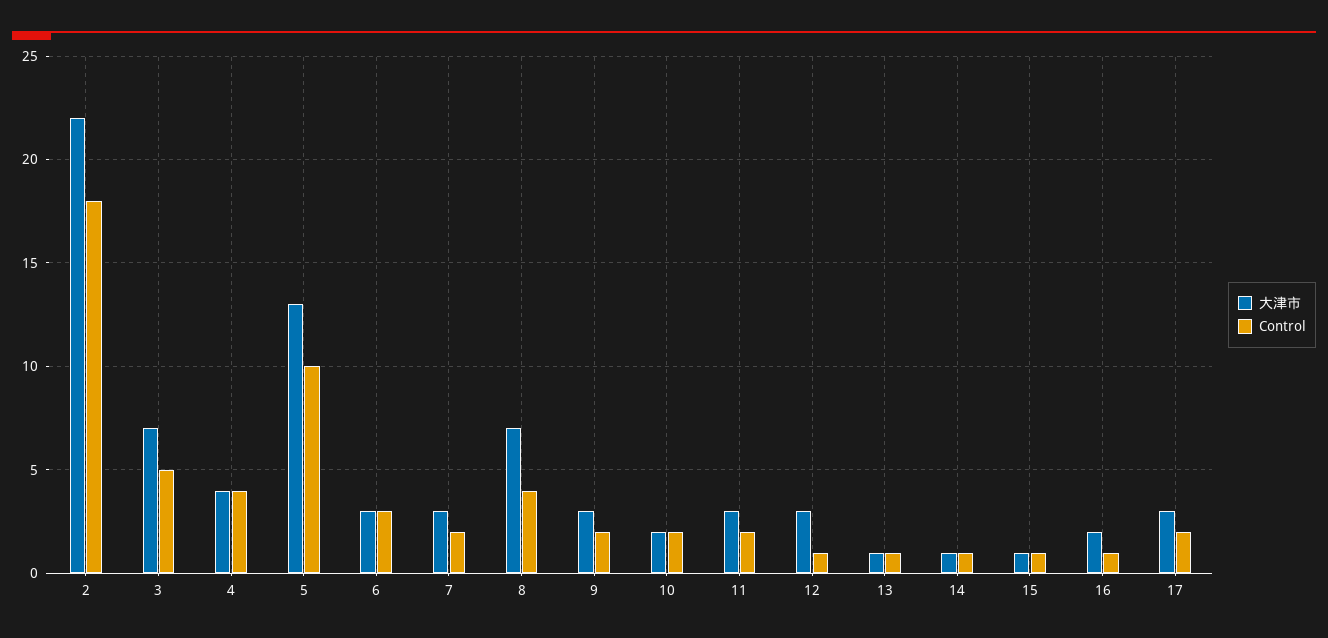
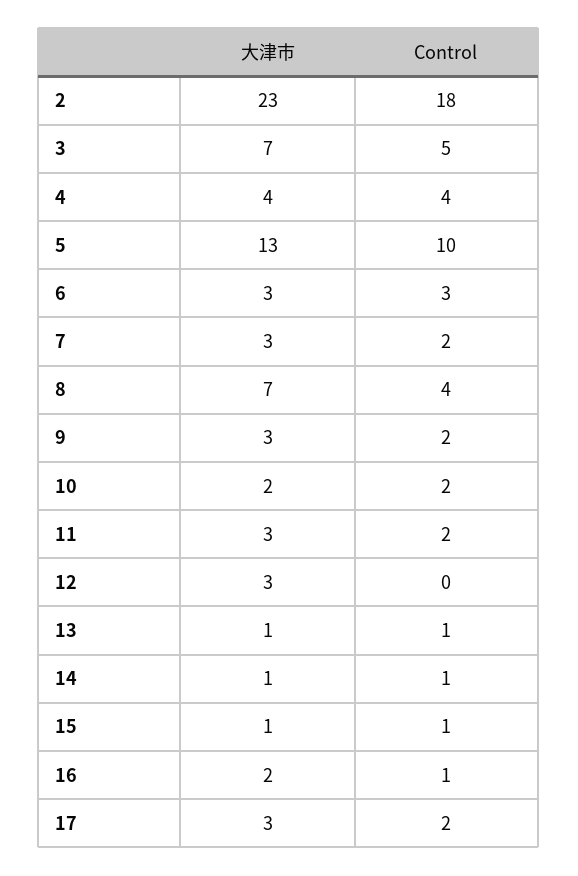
  {
    "大津市": {
-     "2": 22,
+     "2": 23,
      "3": 7,
      "4": 4,
      "5": 13,
      "6": 3,
      "7": 3,
      "8": 7,
      "9": 3,
      "10": 2,
      "11": 3,
      "12": 3,
      "13": 1,
      "14": 1,
      "15": 1,
      "16": 2,
      "17": 3
    },
    "Control": {
      "2": 18,
      "3": 5,
      "4": 4,
      "5": 10,
      "6": 3,
      "7": 2,
      "8": 4,
      "9": 2,
      "10": 2,
      "11": 2,
-     "12": 1,
+     "12": 0,
      "13": 1,
      "14": 1,
      "15": 1,
      "16": 1,
      "17": 2
    }
  }

